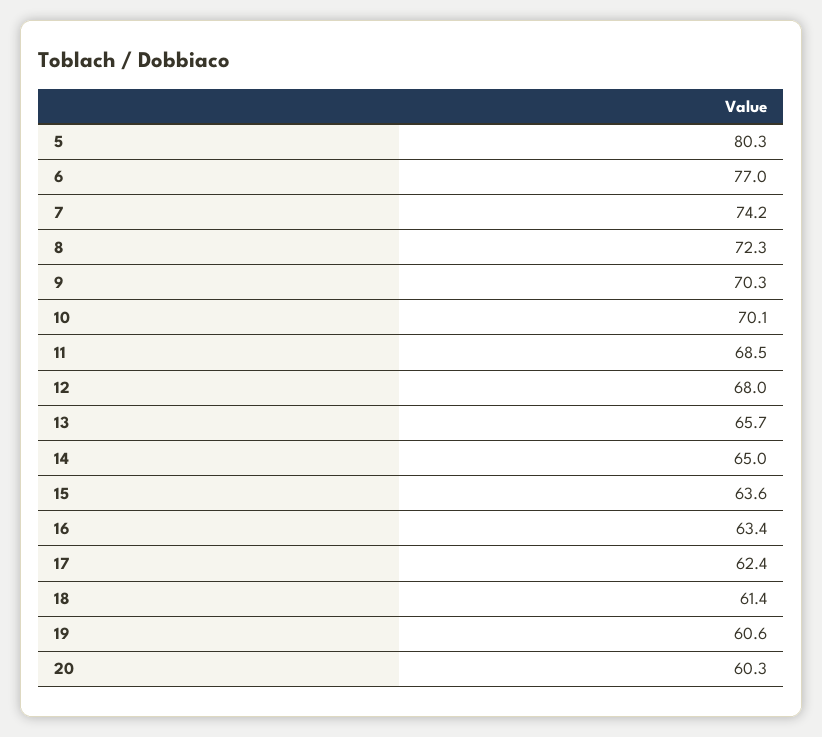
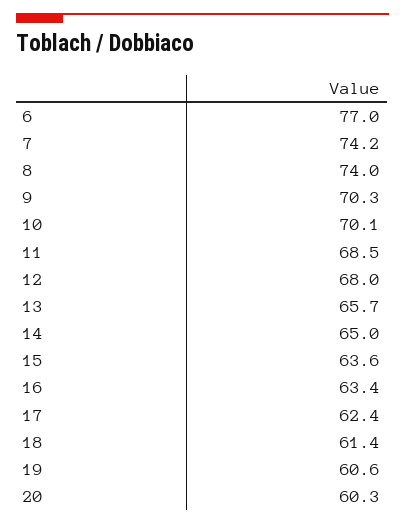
  {
-   "5": 80.3,
    "6": 77,
    "7": 74.2,
-   "8": 72.3,
+   "8": 74,
    "9": 70.3,
    "10": 70.1,
    "11": 68.5,
    "12": 68,
    "13": 65.7,
    "14": 65,
    "15": 63.6,
    "16": 63.4,
    "17": 62.4,
    "18": 61.4,
    "19": 60.6,
    "20": 60.3
  }

